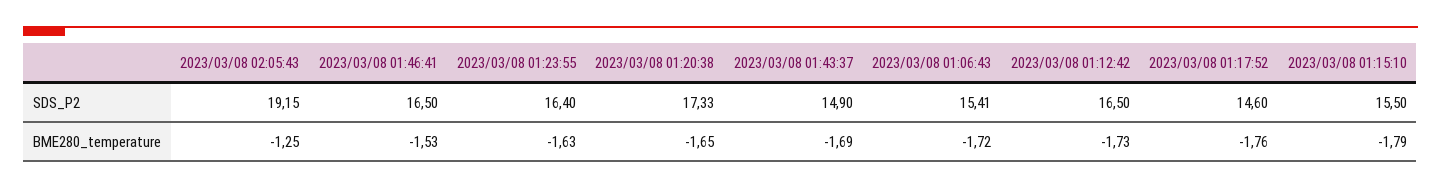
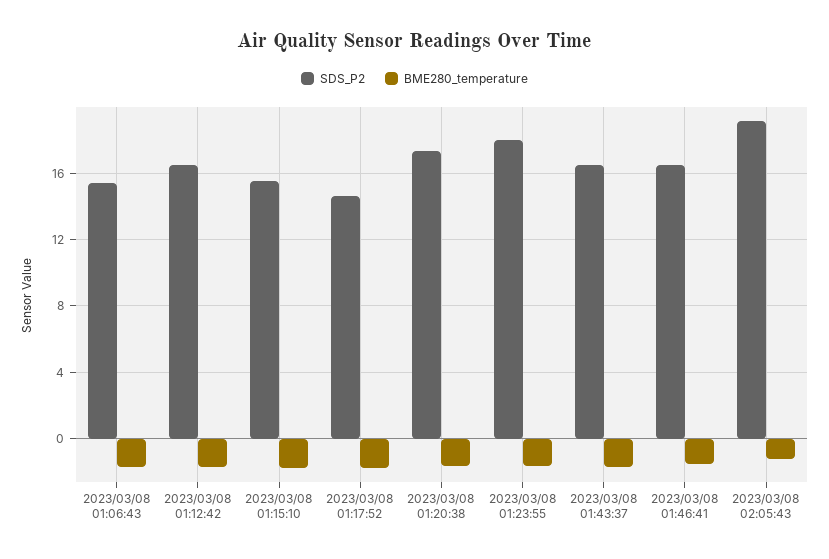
  {
    "SDS_P2": {
      "2023/03/08 02:05:43": 19.15,
      "2023/03/08 01:46:41": 16.5,
-     "2023/03/08 01:23:55": 16.4,
+     "2023/03/08 01:23:55": 18,
      "2023/03/08 01:20:38": 17.33,
-     "2023/03/08 01:43:37": 14.9,
+     "2023/03/08 01:43:37": 16.5,
      "2023/03/08 01:06:43": 15.41,
      "2023/03/08 01:12:42": 16.5,
      "2023/03/08 01:17:52": 14.6,
      "2023/03/08 01:15:10": 15.5
    },
    "BME280_temperature": {
      "2023/03/08 02:05:43": -1.25,
      "2023/03/08 01:46:41": -1.53,
      "2023/03/08 01:23:55": -1.63,
      "2023/03/08 01:20:38": -1.65,
      "2023/03/08 01:43:37": -1.69,
      "2023/03/08 01:06:43": -1.72,
      "2023/03/08 01:12:42": -1.73,
      "2023/03/08 01:17:52": -1.76,
      "2023/03/08 01:15:10": -1.79
    }
  }

